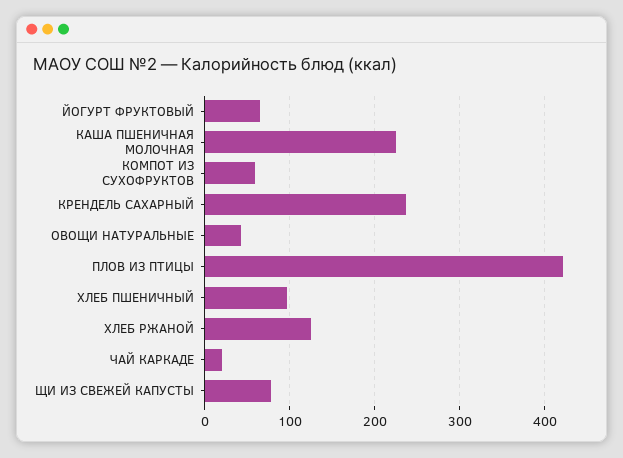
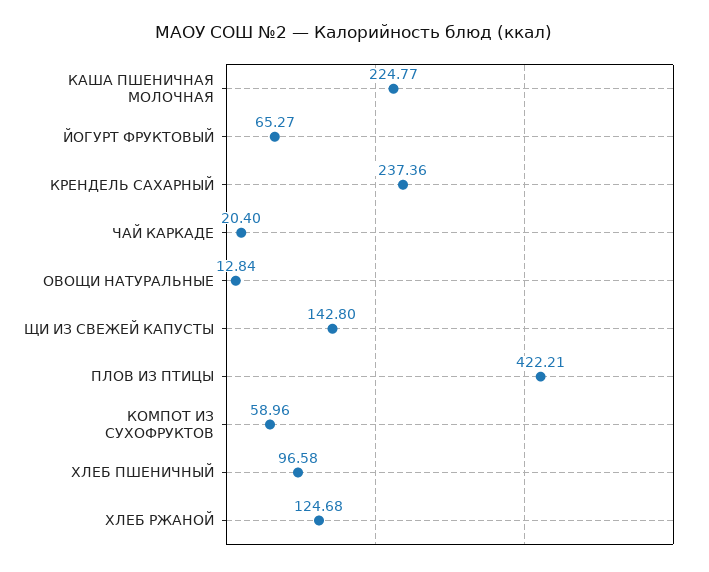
  {
    "ЙОГУРТ ФРУКТОВЫЙ": 65.27,
    "КАША ПШЕНИЧНАЯ МОЛОЧНАЯ": 224.77,
    "КОМПОТ ИЗ СУХОФРУКТОВ": 58.96,
    "КРЕНДЕЛЬ САХАРНЫЙ": 237.36,
-   "ОВОЩИ НАТУРАЛЬНЫЕ": 40,
+   "ОВОЩИ НАТУРАЛЬНЫЕ": 12.84,
    "ПЛОВ ИЗ ПТИЦЫ": 422.21,
    "ХЛЕБ ПШЕНИЧНЫЙ": 96.58,
    "ХЛЕБ РЖАНОЙ": 124.68,
    "ЧАЙ КАРКАДЕ": 20.4,
-   "ЩИ ИЗ СВЕЖЕЙ КАПУСТЫ": 80
+   "ЩИ ИЗ СВЕЖЕЙ КАПУСТЫ": 142.8
  }

